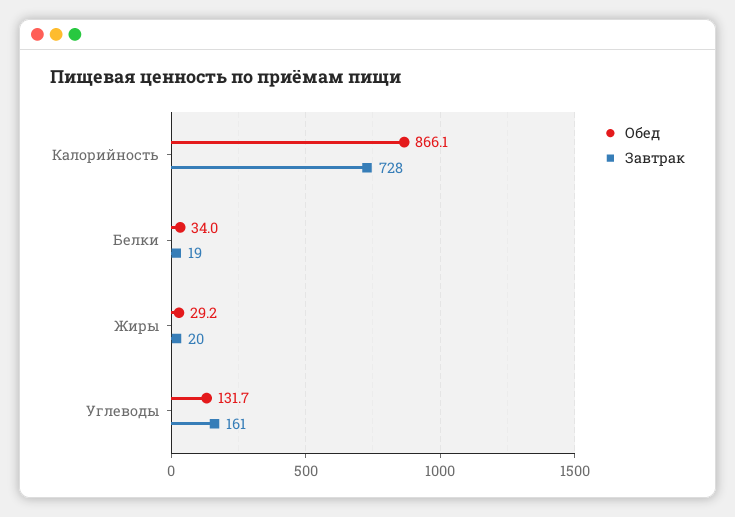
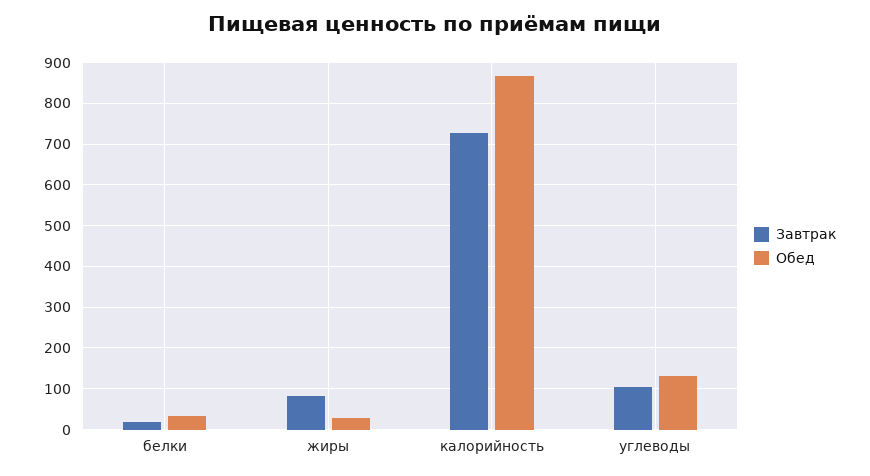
  {
    "Обед": {
      "Калорийность": 866.1,
      "Белки": 34,
      "Жиры": 29.2,
      "Углеводы": 131.7
    },
    "Завтрак": {
      "Калорийность": 728,
      "Белки": 19,
-     "Жиры": 20,
+     "Жиры": 80,
-     "Углеводы": 161
+     "Углеводы": 100
    }
  }

